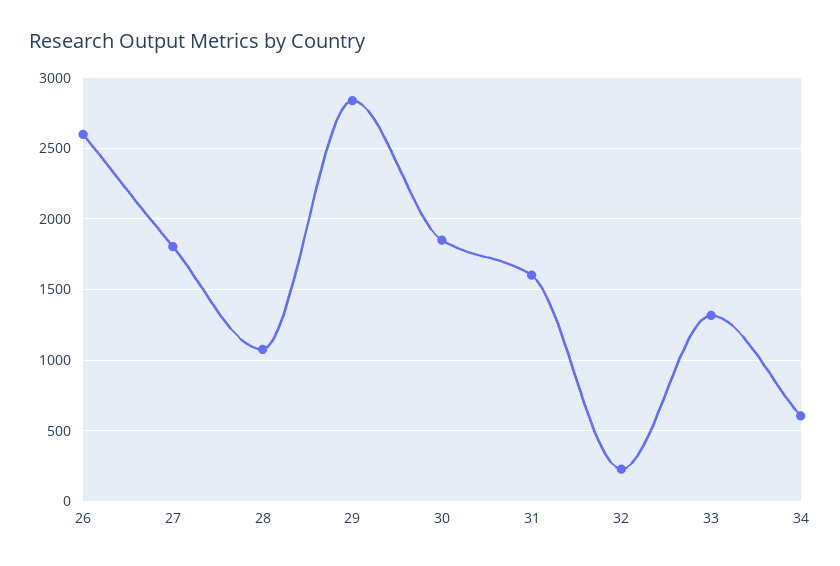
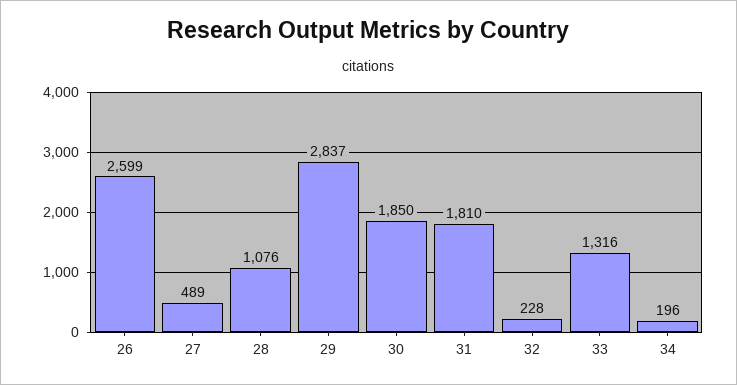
  {
    "26": 2599,
-   "27": 1800,
+   "27": 489,
    "28": 1076,
    "29": 2837,
    "30": 1850,
-   "31": 1600,
+   "31": 1810,
    "32": 228,
    "33": 1316,
-   "34": 600
+   "34": 196
  }

